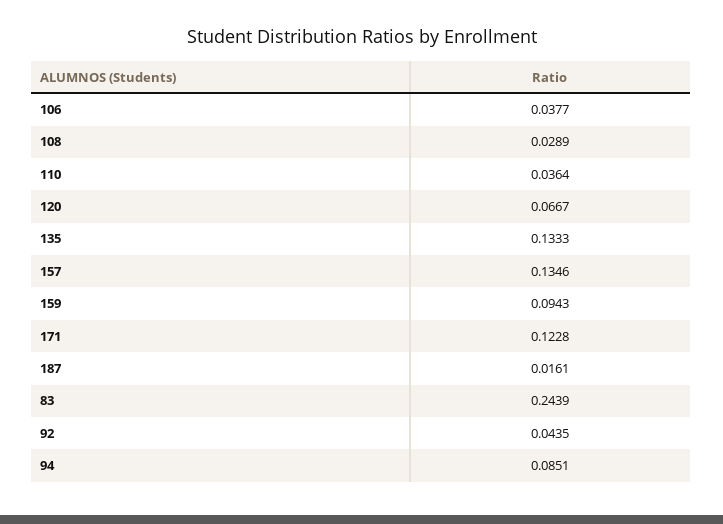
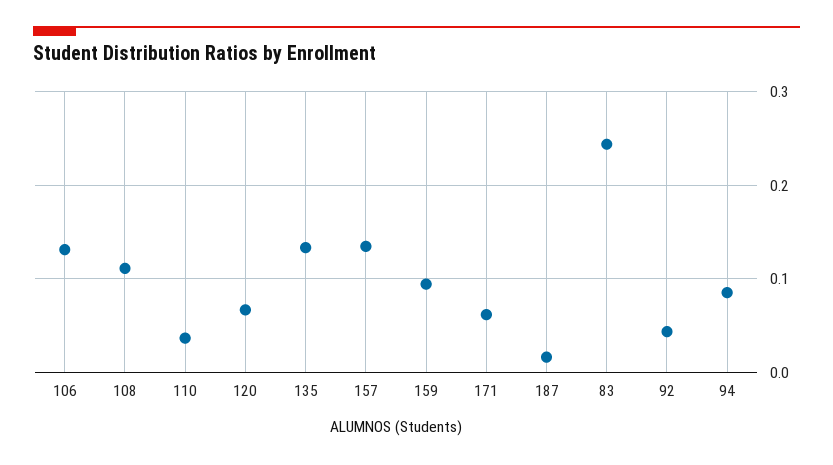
  {
-   "106": 0.0377,
+   "106": 0.13,
-   "108": 0.0289,
+   "108": 0.11,
    "110": 0.0364,
    "120": 0.0667,
    "135": 0.1333,
    "157": 0.1346,
    "159": 0.0943,
-   "171": 0.1228,
+   "171": 0.06,
    "187": 0.0161,
    "83": 0.2439,
    "92": 0.0435,
    "94": 0.0851
  }

